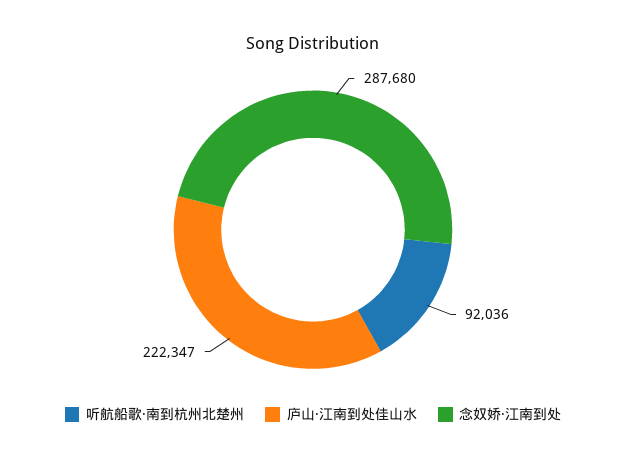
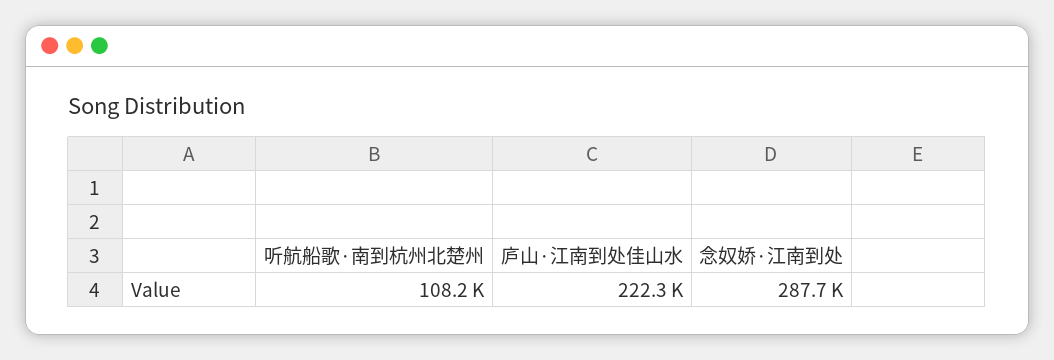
  {
-   "听航船歌·南到杭州北楚州": 92036,
+   "听航船歌·南到杭州北楚州": 108200,
    "庐山·江南到处佳山水": 222347,
    "念奴娇·江南到处": 287680
  }

